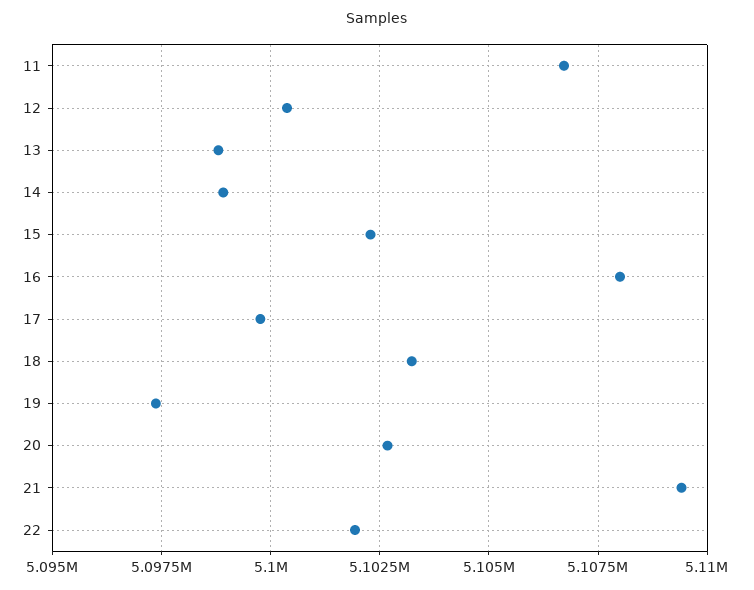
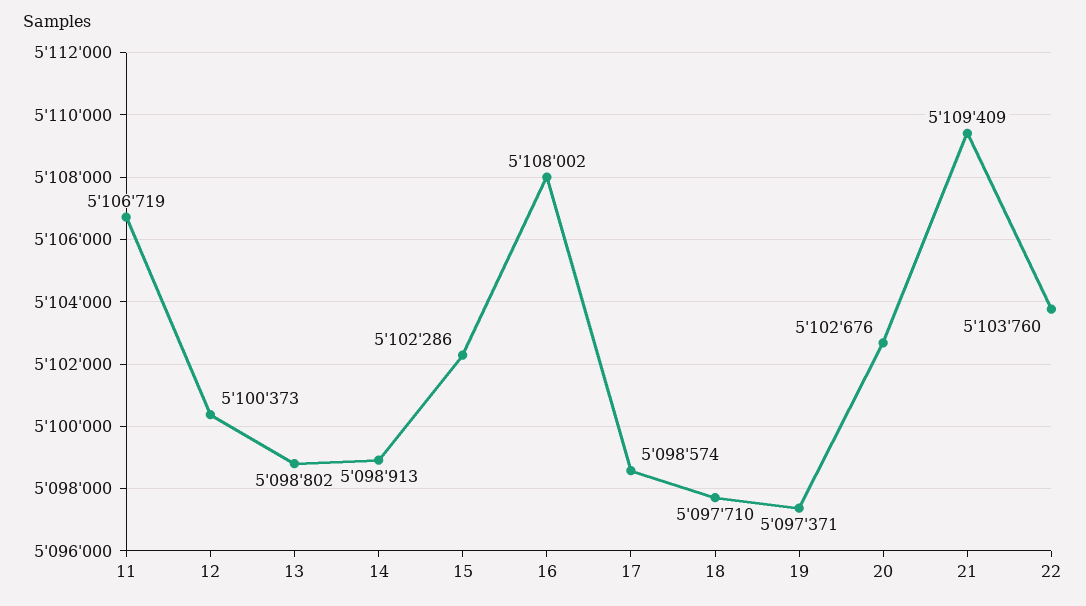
  {
    "11": 5106719,
    "12": 5100373,
    "13": 5098802,
    "14": 5098913,
    "15": 5102286,
    "16": 5108002,
-   "17": 5099750,
+   "17": 5098574,
-   "18": 5103250,
+   "18": 5097710,
    "19": 5097371,
    "20": 5102676,
    "21": 5109409,
-   "22": 5102000
+   "22": 5103760
  }

